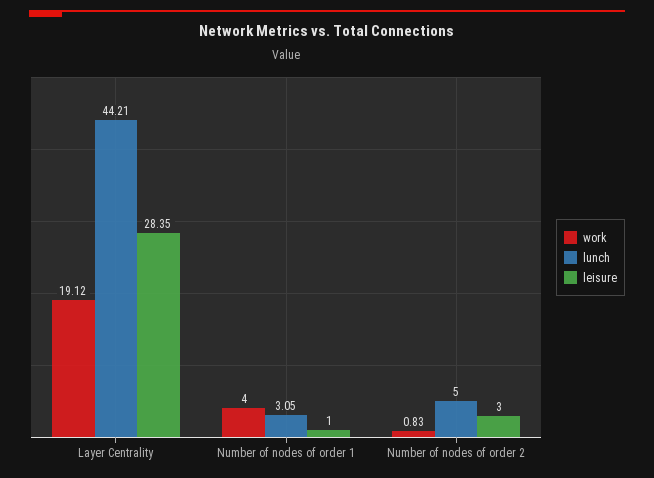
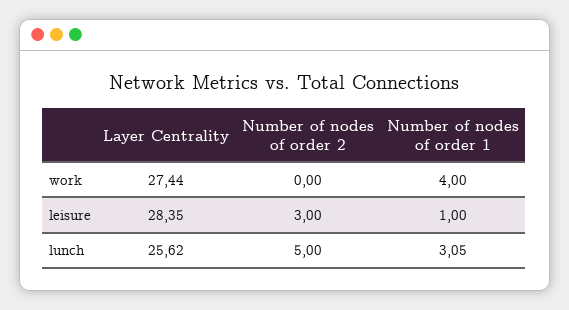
  {
    "work": {
-     "Layer Centrality": 19.12,
+     "Layer Centrality": 27.44,
      "Number of nodes of order 1": 4,
-     "Number of nodes of order 2": 0.83
+     "Number of nodes of order 2": 0
    },
    "lunch": {
-     "Layer Centrality": 44.21,
+     "Layer Centrality": 25.62,
      "Number of nodes of order 1": 3.05,
      "Number of nodes of order 2": 5
    },
    "leisure": {
      "Layer Centrality": 28.35,
      "Number of nodes of order 1": 1,
      "Number of nodes of order 2": 3
    }
  }

